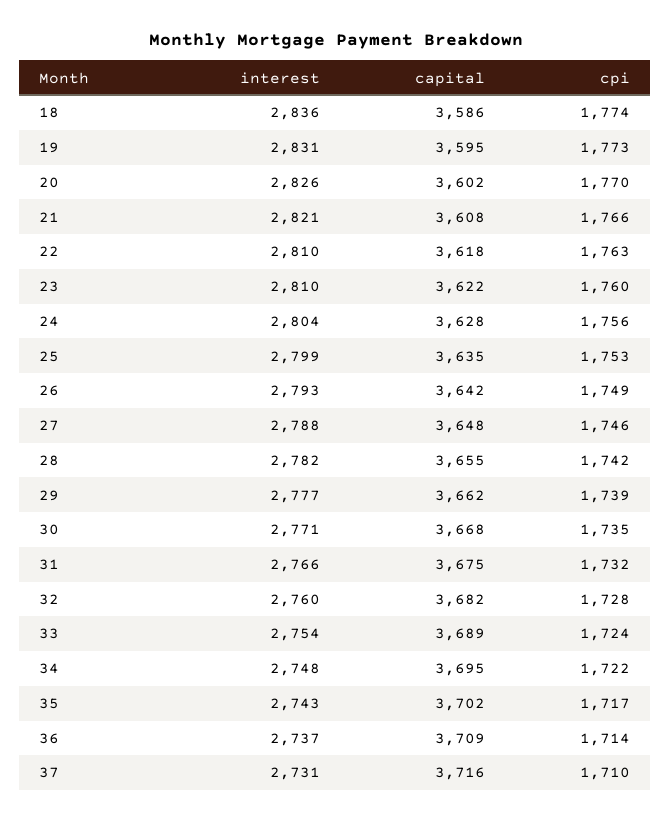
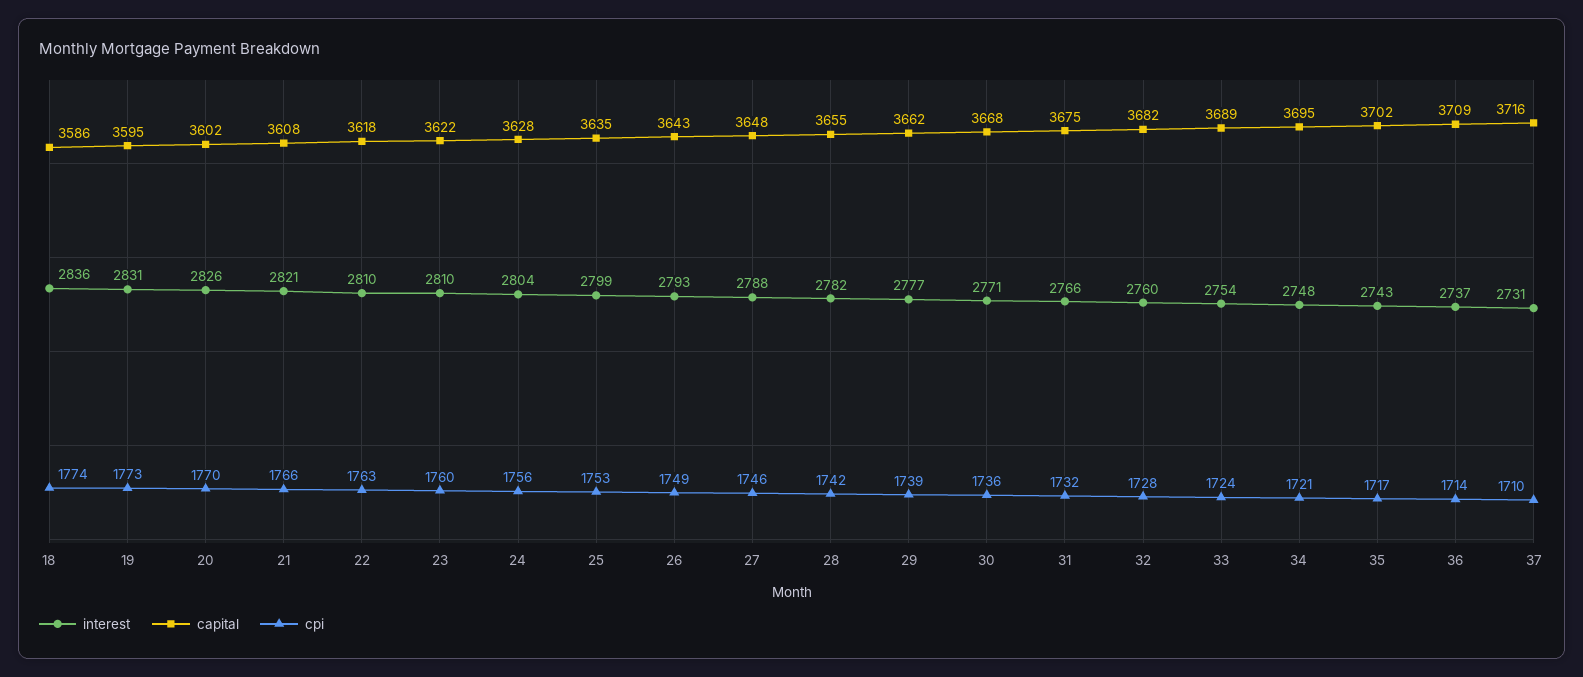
  {
    "interest": {
      "18": 2836,
      "19": 2831,
      "20": 2826,
      "21": 2821,
      "22": 2810,
      "23": 2810,
      "24": 2804,
      "25": 2799,
      "26": 2793,
      "27": 2788,
      "28": 2782,
      "29": 2777,
      "30": 2771,
      "31": 2766,
      "32": 2760,
      "33": 2754,
      "34": 2748,
      "35": 2743,
      "36": 2737,
      "37": 2731
    },
    "capital": {
      "18": 3586,
      "19": 3595,
      "20": 3602,
      "21": 3608,
      "22": 3618,
      "23": 3622,
      "24": 3628,
      "25": 3635,
-     "26": 3642,
+     "26": 3643,
      "27": 3648,
      "28": 3655,
      "29": 3662,
      "30": 3668,
      "31": 3675,
      "32": 3682,
      "33": 3689,
      "34": 3695,
      "35": 3702,
      "36": 3709,
      "37": 3716
    },
    "cpi": {
      "18": 1774,
      "19": 1773,
      "20": 1770,
      "21": 1766,
      "22": 1763,
      "23": 1760,
      "24": 1756,
      "25": 1753,
      "26": 1749,
      "27": 1746,
      "28": 1742,
      "29": 1739,
-     "30": 1735,
+     "30": 1736,
      "31": 1732,
      "32": 1728,
      "33": 1724,
-     "34": 1722,
+     "34": 1721,
      "35": 1717,
      "36": 1714,
      "37": 1710
    }
  }

